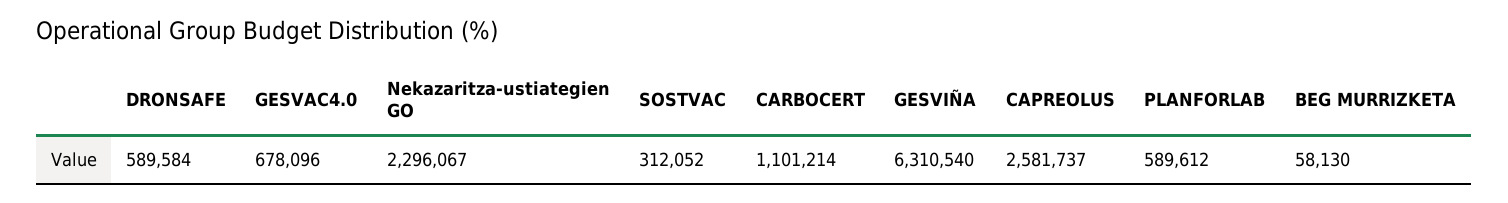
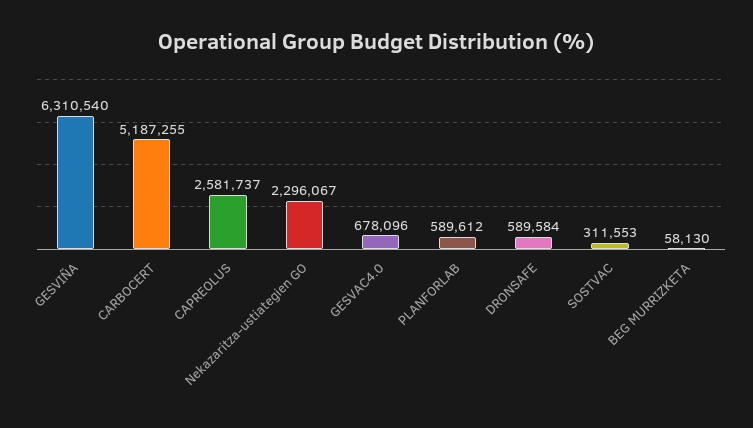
  {
    "DRONSAFE": 589584,
    "GESVAC4.0": 678096,
    "Nekazaritza-ustiategien GO": 2296067,
-   "SOSTVAC": 312052,
+   "SOSTVAC": 311553,
-   "CARBOCERT": 1101214,
+   "CARBOCERT": 5187255,
    "GESVIÑA": 6310540,
    "CAPREOLUS": 2581737,
    "PLANFORLAB": 589612,
    "BEG MURRIZKETA": 58130
  }

